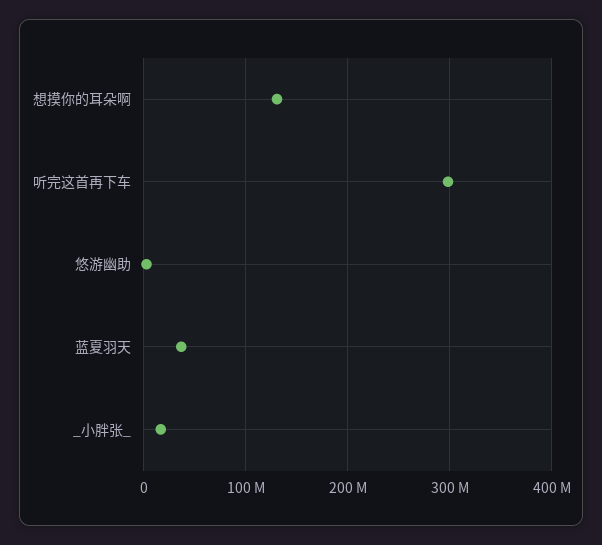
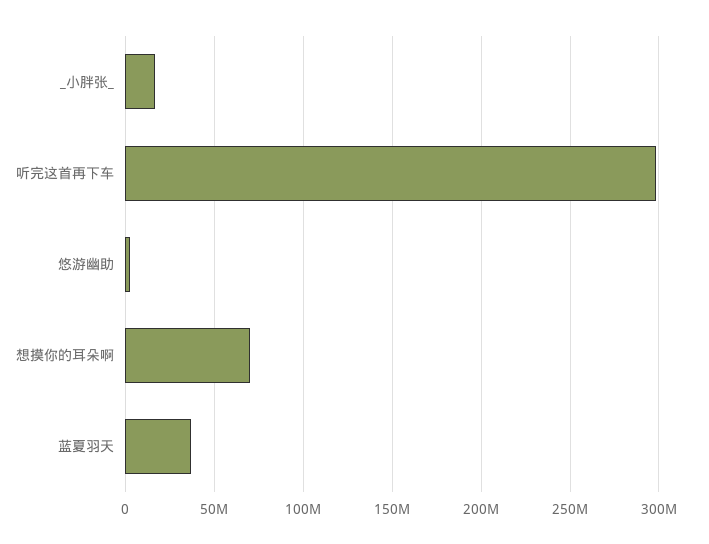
  {
-   "想摸你的耳朵啊": 130000000,
+   "想摸你的耳朵啊": 70000000,
    "听完这首再下车": 300000000,
    "悠游幽助": 5000000,
    "蓝夏羽天": 35000000,
    "_小胖张_": 15000000
  }

